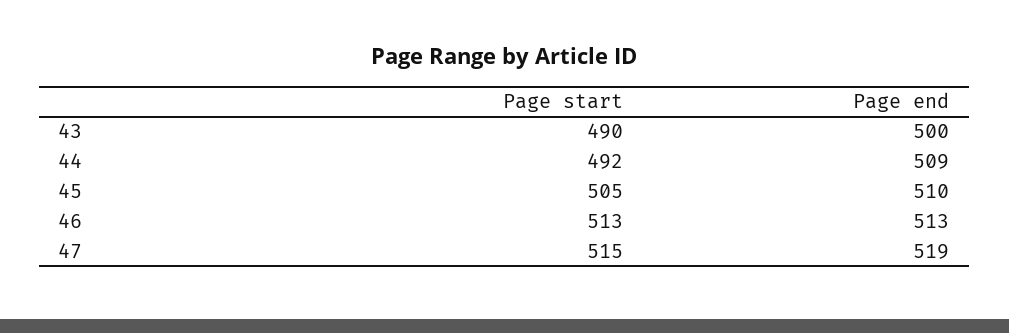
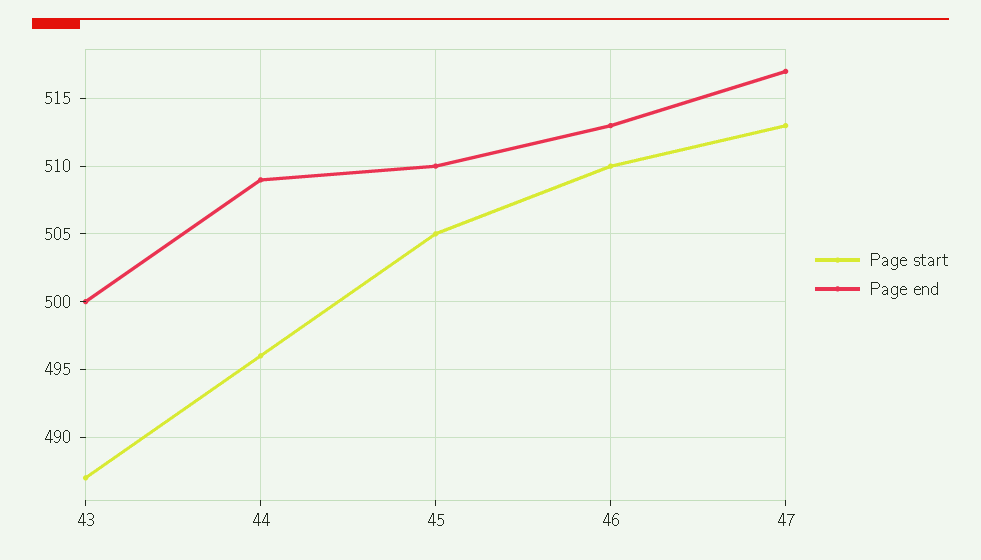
  {
    "Page start": {
-     "43": 490,
+     "43": 487,
-     "44": 492,
+     "44": 496,
      "45": 505,
-     "46": 513,
+     "46": 510,
-     "47": 515
+     "47": 513
    },
    "Page end": {
      "43": 500,
      "44": 509,
      "45": 510,
      "46": 513,
-     "47": 519
+     "47": 517
    }
  }

